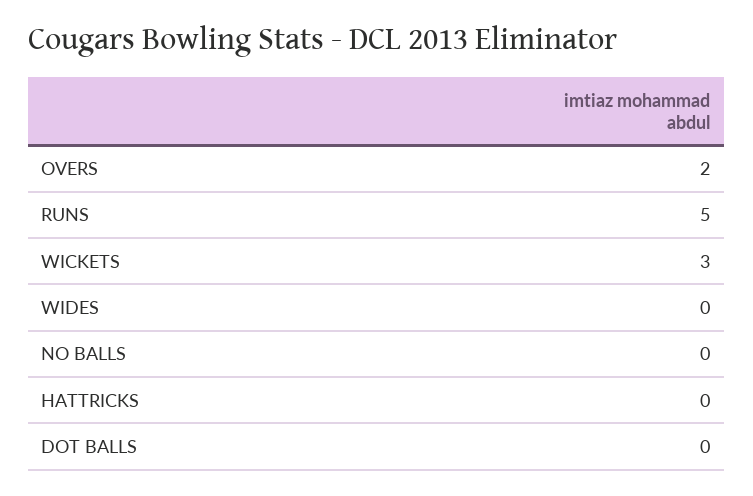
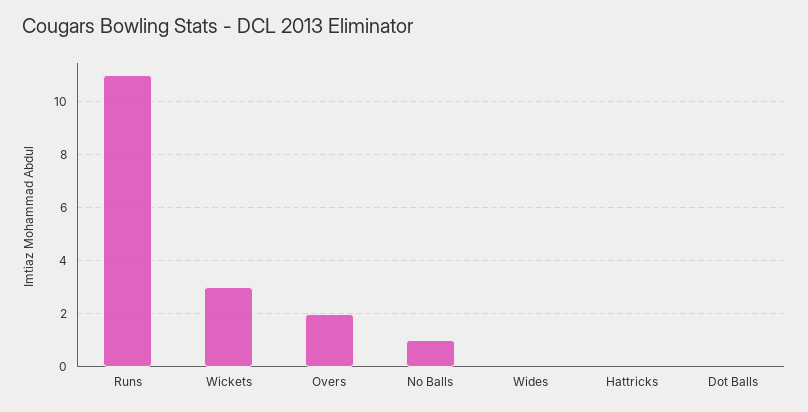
  {
    "OVERS": 2,
-   "RUNS": 5,
+   "RUNS": 11,
    "WICKETS": 3,
    "WIDES": 0,
-   "NO BALLS": 0,
+   "NO BALLS": 1,
    "HATTRICKS": 0,
    "DOT BALLS": 0
  }

